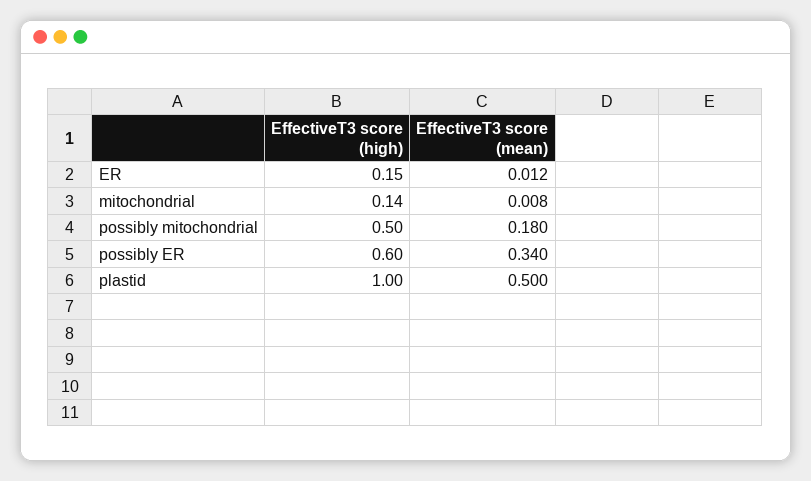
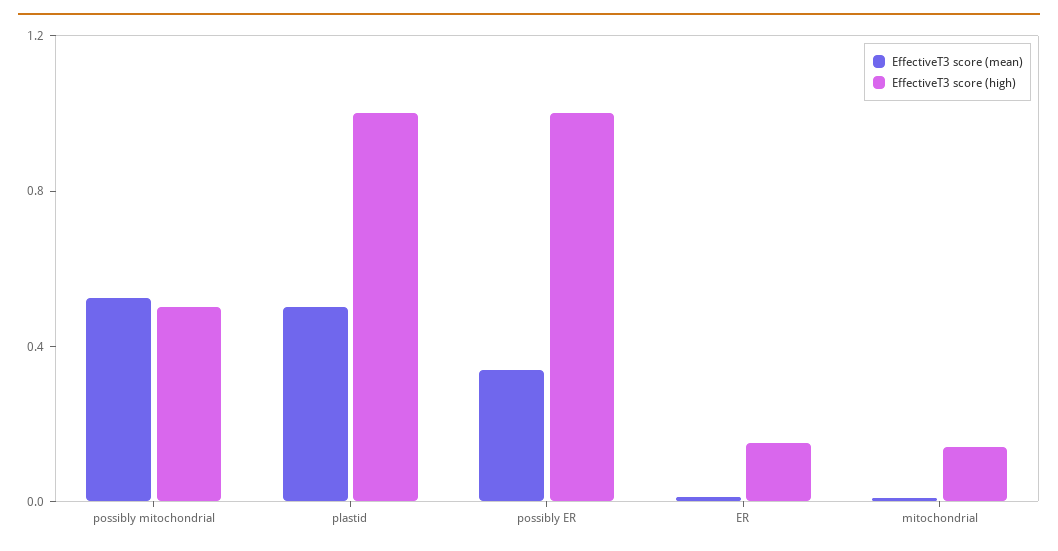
  {
    "EffectiveT3 score (high)": {
      "ER": 0.15,
      "mitochondrial": 0.14,
      "possibly mitochondrial": 0.5,
-     "possibly ER": 0.6,
+     "possibly ER": 1,
      "plastid": 1
    },
    "EffectiveT3 score (mean)": {
      "ER": 0.012,
      "mitochondrial": 0.008,
-     "possibly mitochondrial": 0.18,
+     "possibly mitochondrial": 0.5,
      "possibly ER": 0.34,
      "plastid": 0.5
    }
  }

